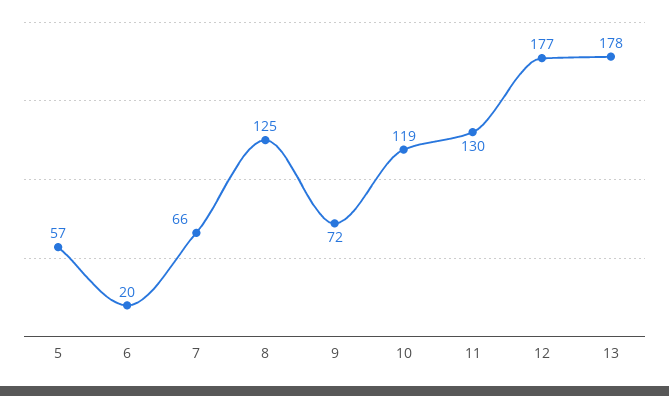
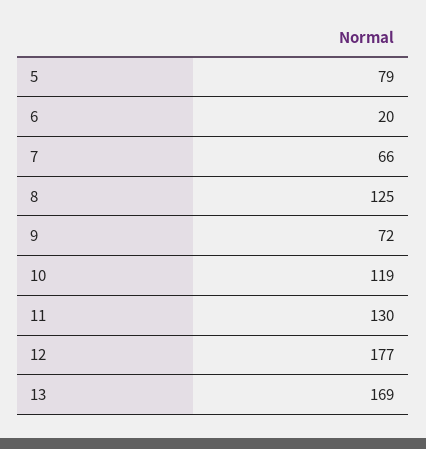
  {
-   "5": 57,
+   "5": 79,
    "6": 20,
    "7": 66,
    "8": 125,
    "9": 72,
    "10": 119,
    "11": 130,
    "12": 177,
-   "13": 178
+   "13": 169
  }

